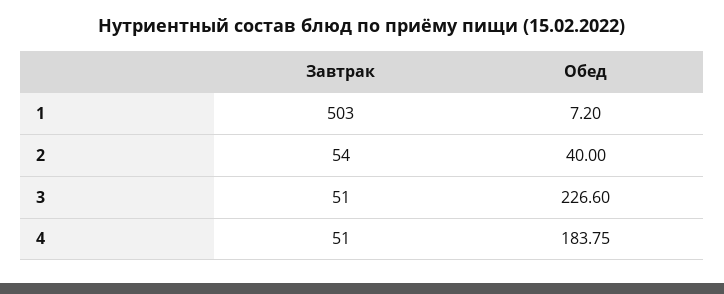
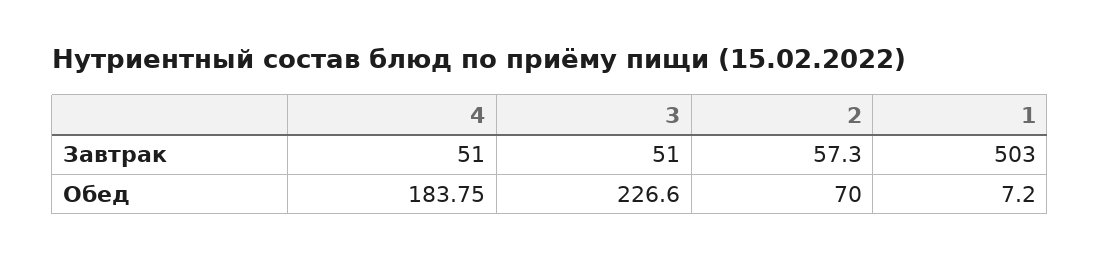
  {
    "Завтрак": {
      "1": 503,
-     "2": 54,
+     "2": 57.3,
      "3": 51,
      "4": 51
    },
    "Обед": {
      "1": 7.2,
-     "2": 40,
+     "2": 70,
      "3": 226.6,
      "4": 183.75
    }
  }

